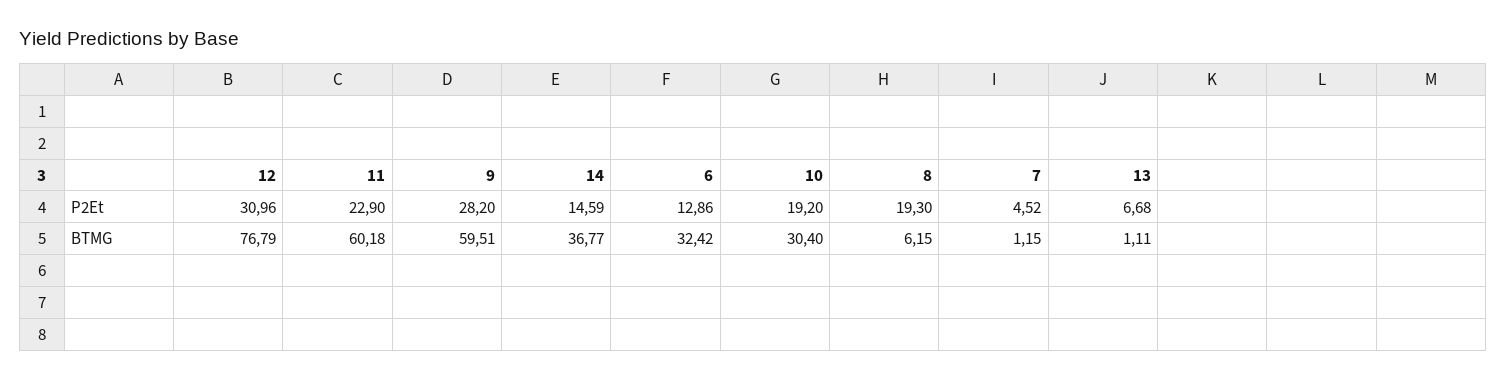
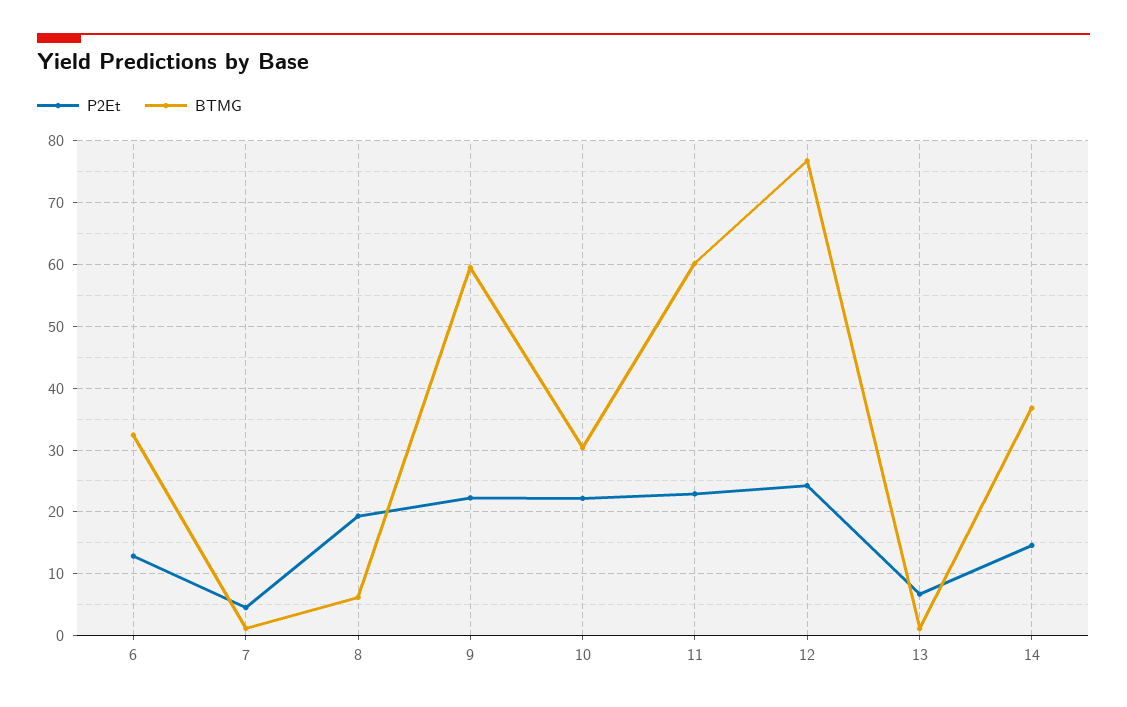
  {
    "P2Et": {
-     "12": 30.96,
+     "12": 24,
      "11": 22.9,
-     "9": 28.2,
+     "9": 22,
      "14": 14.59,
      "6": 12.86,
-     "10": 19.2,
+     "10": 22,
      "8": 19.3,
      "7": 4.52,
      "13": 6.68
    },
    "BTMG": {
      "12": 76.79,
      "11": 60.18,
      "9": 59.51,
      "14": 36.77,
      "6": 32.42,
      "10": 30.4,
      "8": 6.15,
      "7": 1.15,
      "13": 1.11
    }
  }

